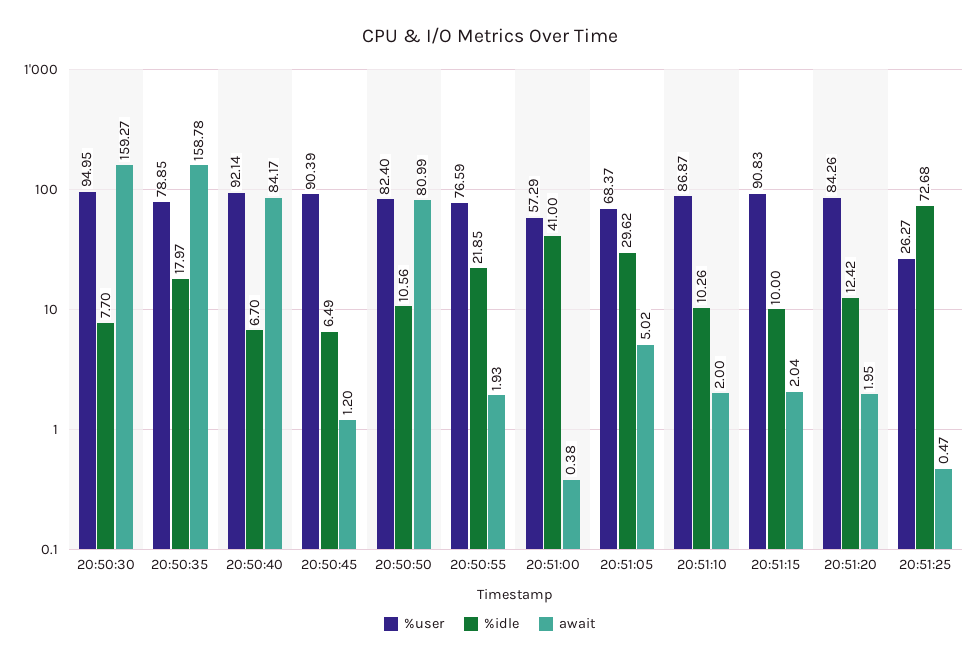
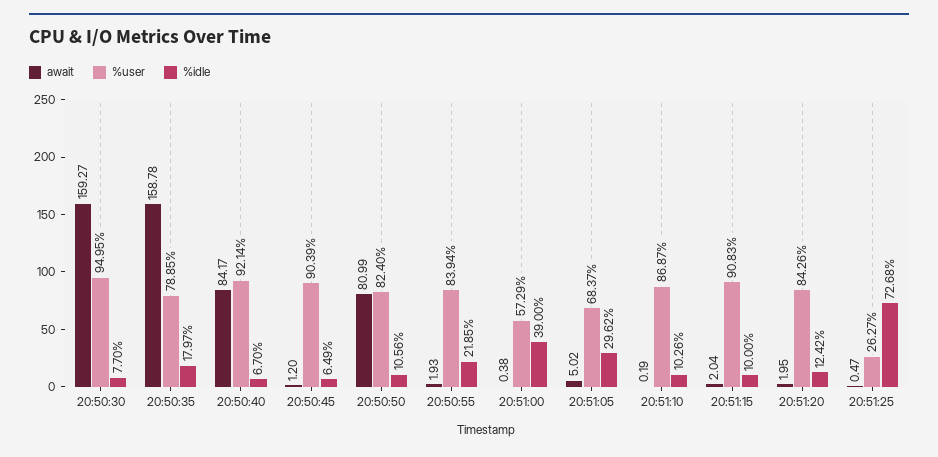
  {
    "%user": {
      "20:50:30": 94.95,
      "20:50:35": 78.85,
      "20:50:40": 92.14,
      "20:50:45": 90.39,
      "20:50:50": 82.4,
-     "20:50:55": 76.59,
+     "20:50:55": 83.94,
      "20:51:00": 57.29,
      "20:51:05": 68.37,
      "20:51:10": 86.87,
      "20:51:15": 90.83,
      "20:51:20": 84.26,
      "20:51:25": 26.27
    },
    "%idle": {
      "20:50:30": 7.7,
      "20:50:35": 17.97,
      "20:50:40": 6.7,
      "20:50:45": 6.49,
      "20:50:50": 10.56,
      "20:50:55": 21.85,
-     "20:51:00": 41,
+     "20:51:00": 39,
      "20:51:05": 29.62,
      "20:51:10": 10.26,
      "20:51:15": 10,
      "20:51:20": 12.42,
      "20:51:25": 72.68
    },
    "await": {
      "20:50:30": 159.27,
      "20:50:35": 158.78,
      "20:50:40": 84.17,
      "20:50:45": 1.2,
      "20:50:50": 80.99,
      "20:50:55": 1.93,
      "20:51:00": 0.38,
      "20:51:05": 5.02,
-     "20:51:10": 2,
+     "20:51:10": 0.19,
      "20:51:15": 2.04,
      "20:51:20": 1.95,
      "20:51:25": 0.47
    }
  }

